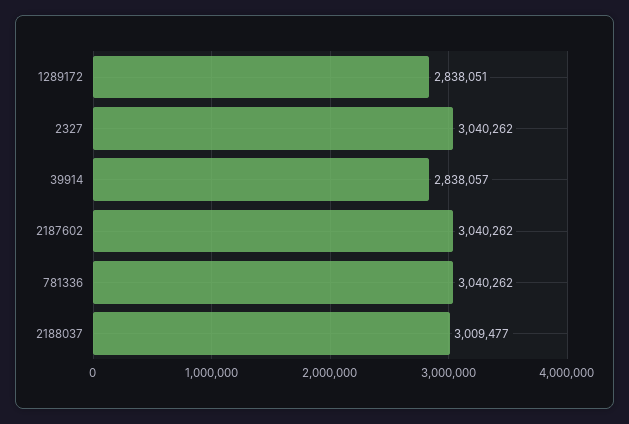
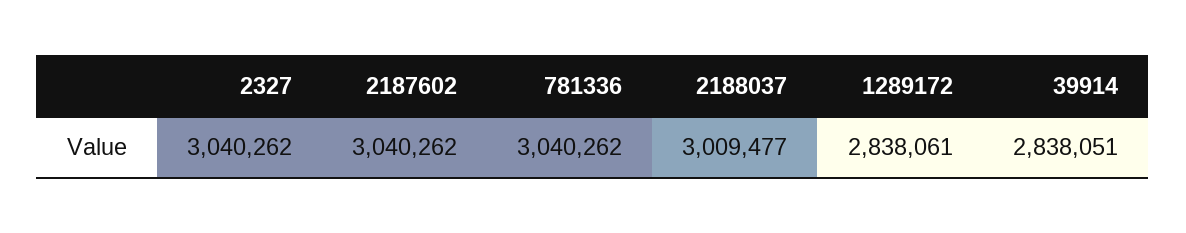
  {
-   "1289172": 2838051,
+   "1289172": 2838061,
    "2327": 3040262,
-   "39914": 2838057,
+   "39914": 2838051,
    "2187602": 3040262,
    "781336": 3040262,
    "2188037": 3009477
  }

